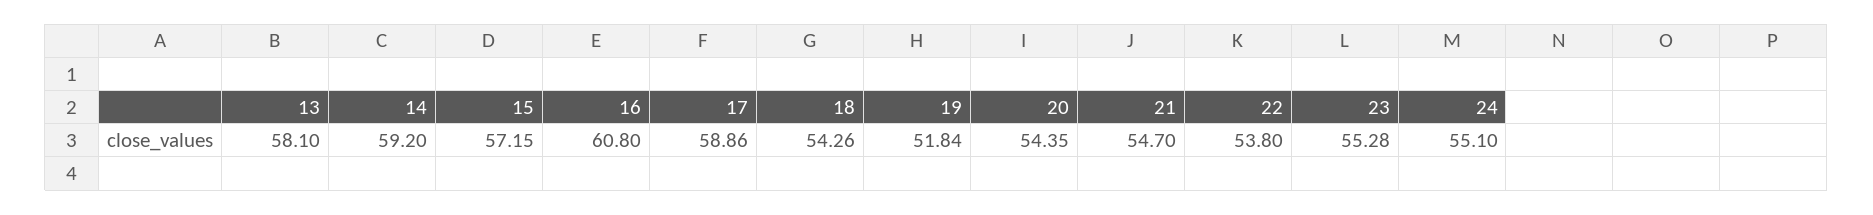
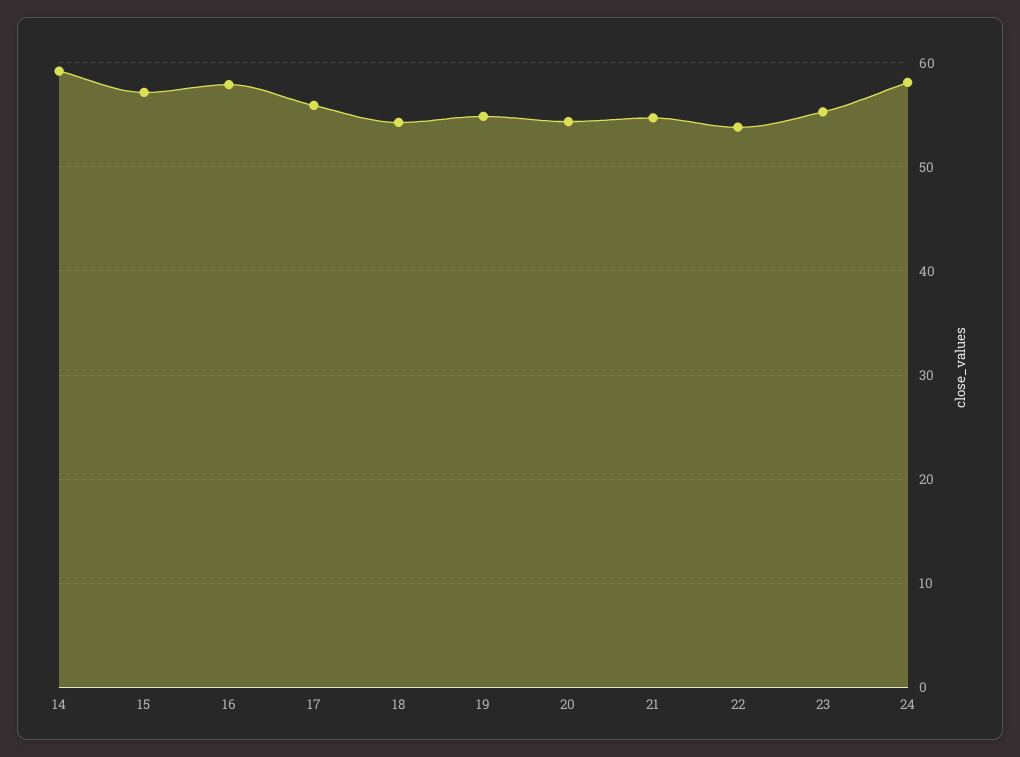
  {
-   "13": 58.1,
    "14": 59.2,
    "15": 57.15,
-   "16": 60.8,
+   "16": 58,
-   "17": 58.86,
+   "17": 56,
    "18": 54.26,
-   "19": 51.84,
+   "19": 55,
    "20": 54.35,
    "21": 54.7,
    "22": 53.8,
    "23": 55.28,
-   "24": 55.1
+   "24": 58
  }

